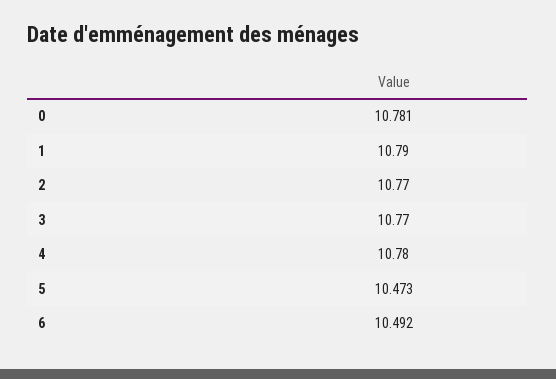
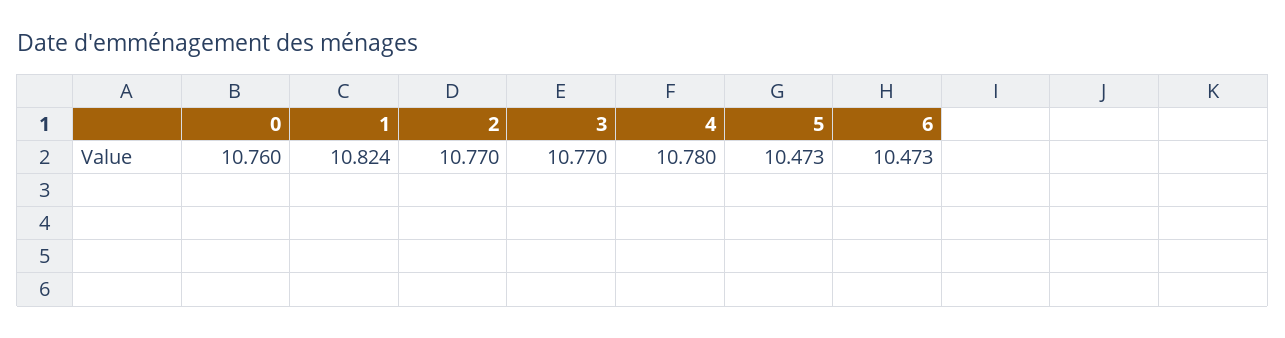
  {
-   "0": 10.781,
+   "0": 10.76,
-   "1": 10.79,
+   "1": 10.824,
    "2": 10.77,
    "3": 10.77,
    "4": 10.78,
    "5": 10.473,
-   "6": 10.492
+   "6": 10.473
  }

